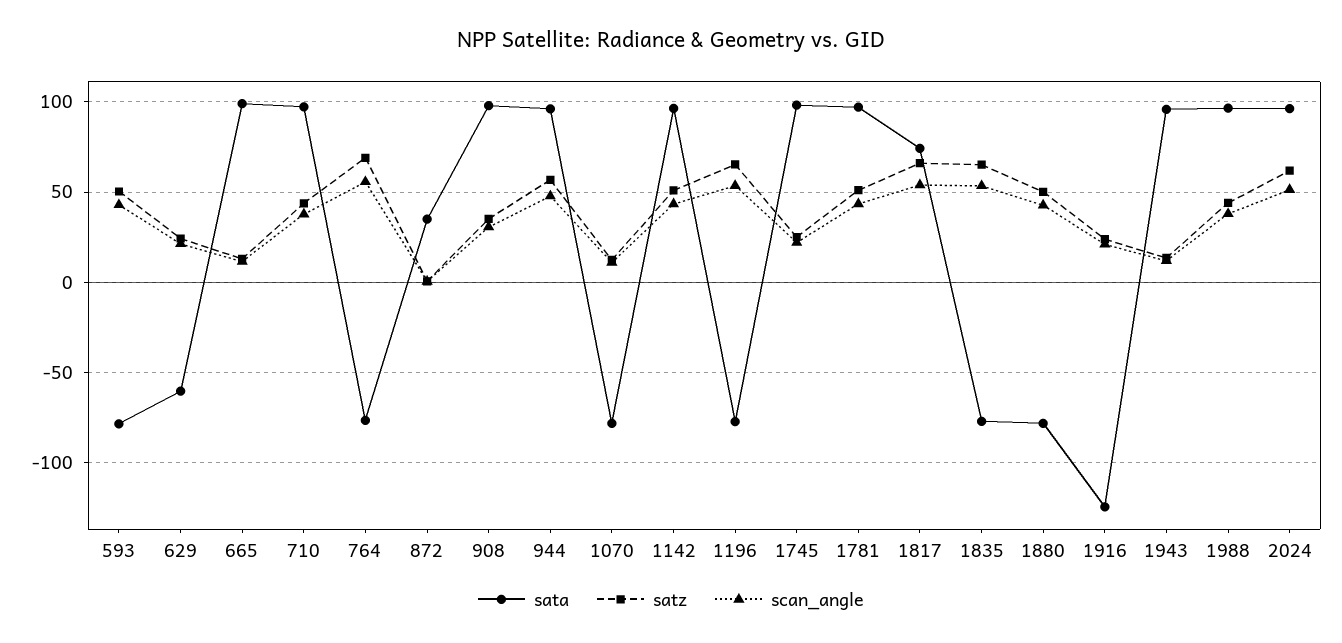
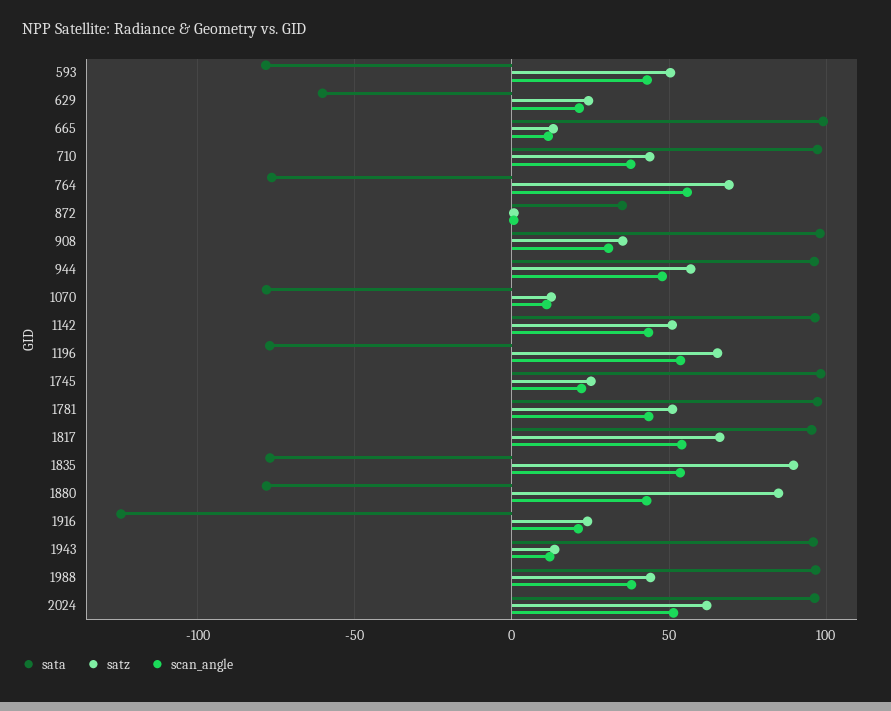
  {
    "sata": {
      "593": -80,
      "629": -60,
      "665": 100,
      "710": 95,
      "764": -75,
      "872": 35,
      "908": 100,
      "944": 95,
      "1070": -80,
      "1142": 95,
      "1196": -75,
      "1745": 100,
      "1781": 95,
-     "1817": 75,
+     "1817": 95,
      "1835": -75,
      "1880": -80,
      "1916": -125,
      "1943": 95,
      "1988": 95,
      "2024": 95
    },
    "satz": {
      "593": 50,
      "629": 25,
      "665": 15,
      "710": 45,
      "764": 70,
      "872": 0,
      "908": 35,
      "944": 55,
      "1070": 10,
      "1142": 50,
      "1196": 65,
      "1745": 25,
      "1781": 50,
      "1817": 65,
-     "1835": 65,
+     "1835": 90,
-     "1880": 50,
+     "1880": 85,
      "1916": 25,
      "1943": 15,
      "1988": 45,
      "2024": 60
    },
    "scan_angle": {
      "593": 45,
      "629": 20,
      "665": 10,
      "710": 40,
      "764": 55,
      "872": 0,
      "908": 30,
      "944": 50,
      "1070": 10,
      "1142": 45,
      "1196": 55,
      "1745": 20,
      "1781": 45,
      "1817": 55,
      "1835": 55,
      "1880": 45,
      "1916": 20,
      "1943": 10,
      "1988": 40,
      "2024": 50
    }
  }

